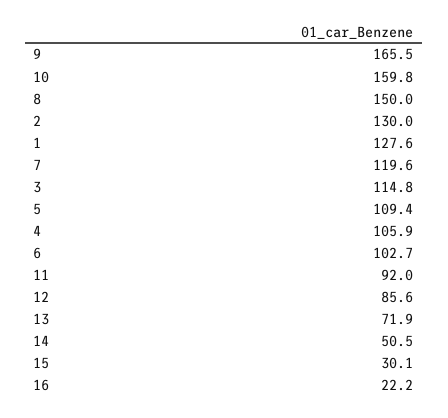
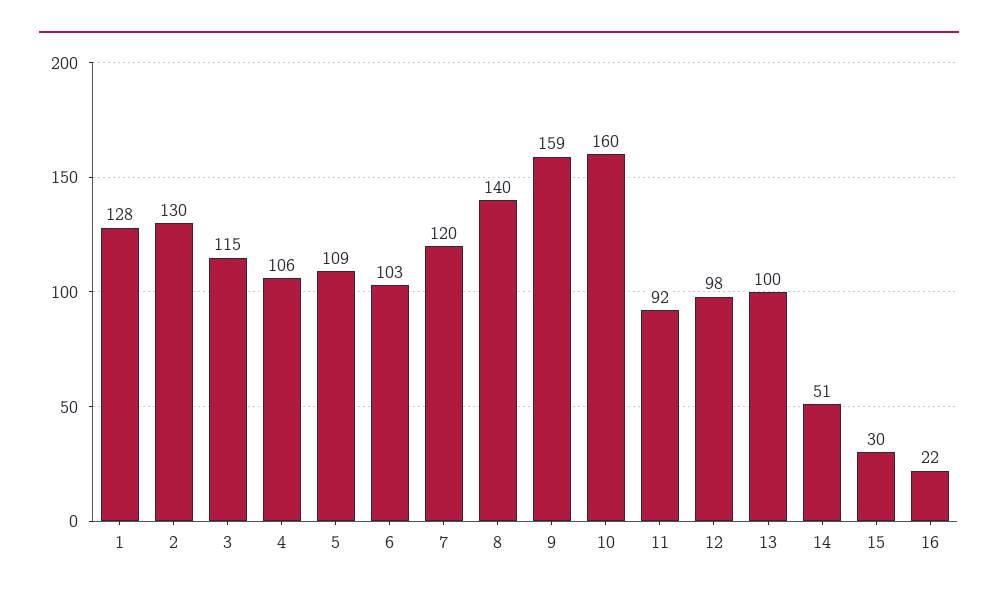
  {
-   "9": 165.5,
+   "9": 159,
    "10": 159.8,
-   "8": 150,
+   "8": 140,
    "2": 130,
    "1": 127.6,
    "7": 119.6,
    "3": 114.8,
    "5": 109.4,
    "4": 105.9,
    "6": 102.7,
    "11": 92,
-   "12": 85.6,
+   "12": 98,
-   "13": 71.9,
+   "13": 100,
    "14": 50.5,
    "15": 30.1,
    "16": 22.2
  }

